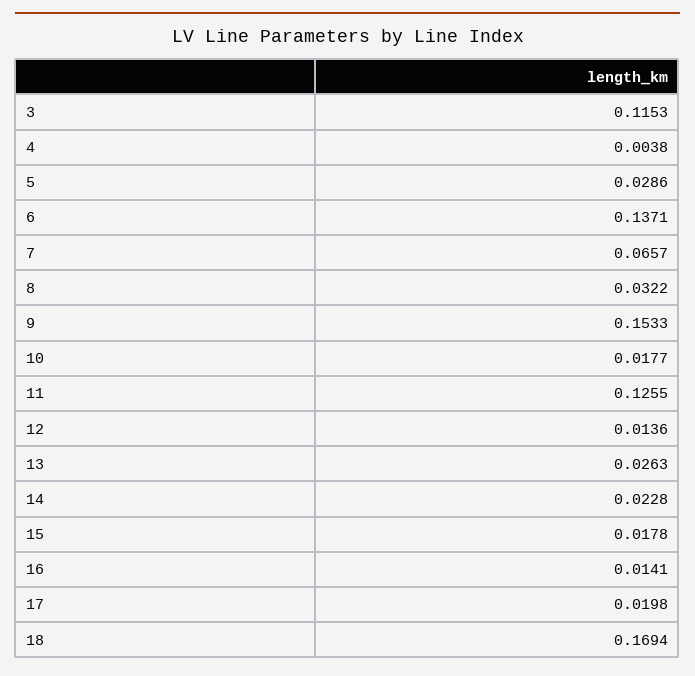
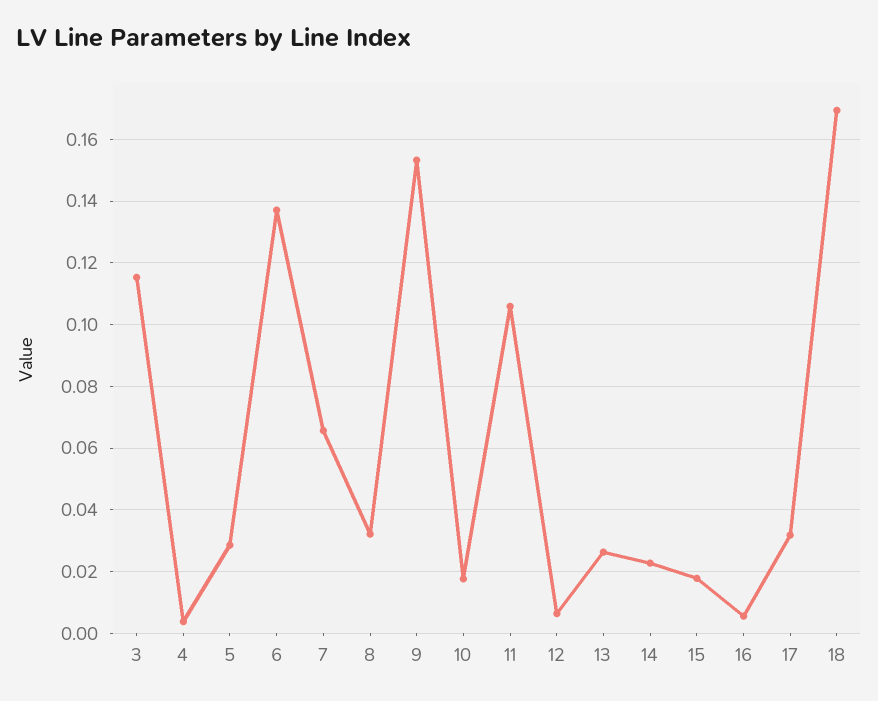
  {
    "3": 0.1153,
    "4": 0.0038,
    "5": 0.0286,
    "6": 0.1371,
    "7": 0.0657,
    "8": 0.0322,
    "9": 0.1533,
    "10": 0.0177,
-   "11": 0.1255,
+   "11": 0.106,
-   "12": 0.0136,
+   "12": 0.006,
    "13": 0.0263,
    "14": 0.0228,
    "15": 0.0178,
-   "16": 0.0141,
+   "16": 0.006,
-   "17": 0.0198,
+   "17": 0.032,
    "18": 0.1694
  }

